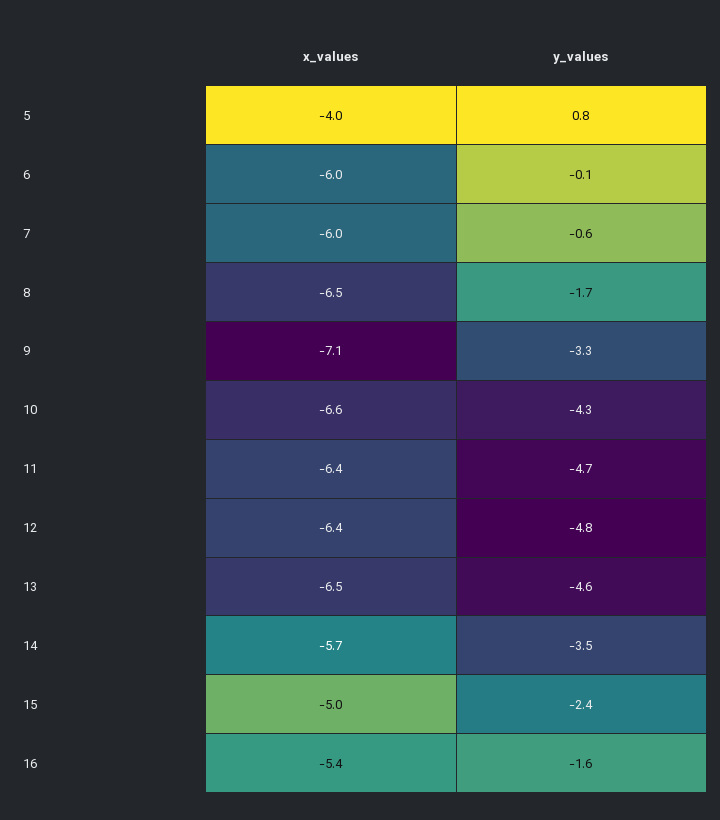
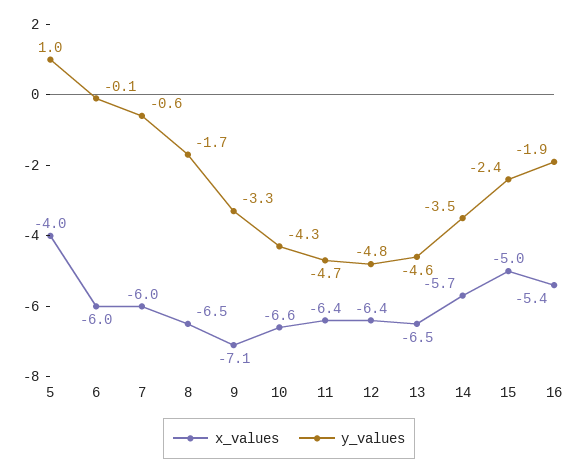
  {
    "x_values": {
      "5": -4,
      "6": -6,
      "7": -6,
      "8": -6.5,
      "9": -7.1,
      "10": -6.6,
      "11": -6.4,
      "12": -6.4,
      "13": -6.5,
      "14": -5.7,
      "15": -5,
      "16": -5.4
    },
    "y_values": {
-     "5": 0.8,
+     "5": 1,
      "6": -0.1,
      "7": -0.6,
      "8": -1.7,
      "9": -3.3,
      "10": -4.3,
      "11": -4.7,
      "12": -4.8,
      "13": -4.6,
      "14": -3.5,
      "15": -2.4,
-     "16": -1.6
+     "16": -1.9
    }
  }

